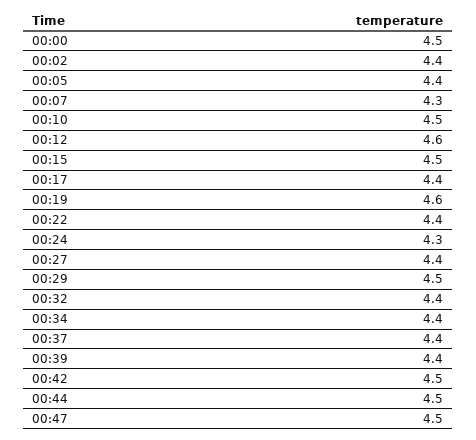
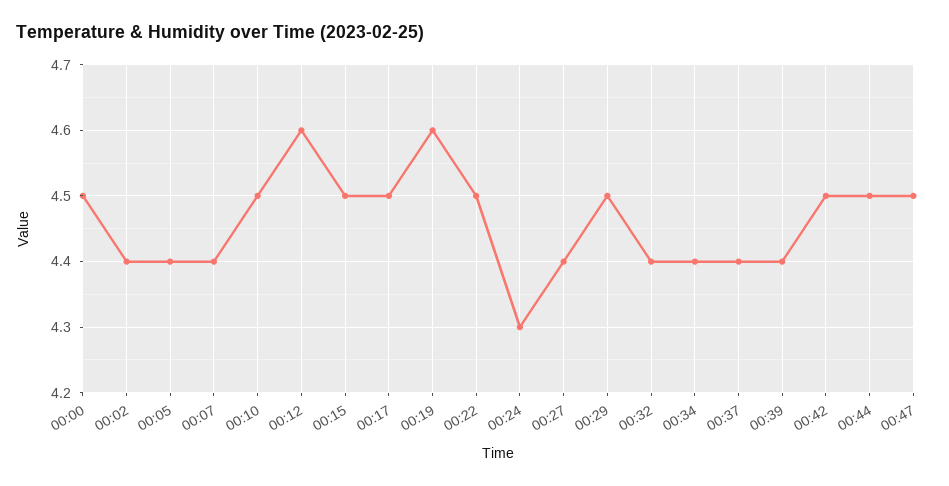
  {
    "00:00": 4.5,
    "00:02": 4.4,
    "00:05": 4.4,
-   "00:07": 4.3,
+   "00:07": 4.4,
    "00:10": 4.5,
    "00:12": 4.6,
    "00:15": 4.5,
-   "00:17": 4.4,
+   "00:17": 4.5,
    "00:19": 4.6,
-   "00:22": 4.4,
+   "00:22": 4.5,
    "00:24": 4.3,
    "00:27": 4.4,
    "00:29": 4.5,
    "00:32": 4.4,
    "00:34": 4.4,
    "00:37": 4.4,
    "00:39": 4.4,
    "00:42": 4.5,
    "00:44": 4.5,
    "00:47": 4.5
  }

